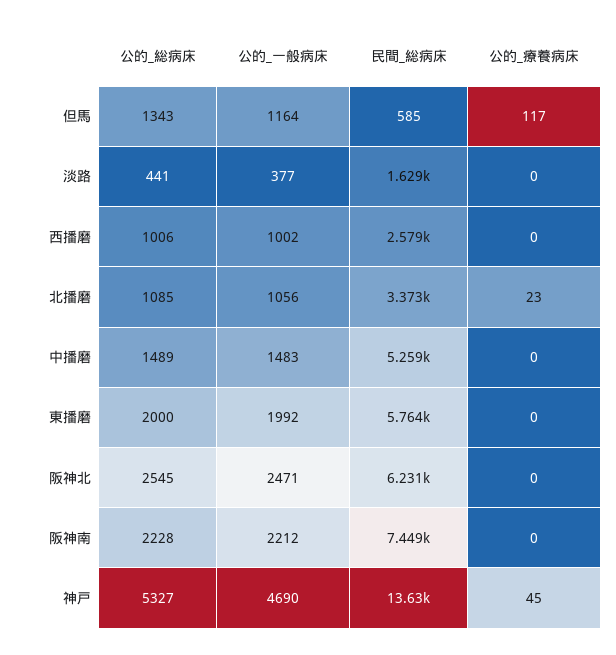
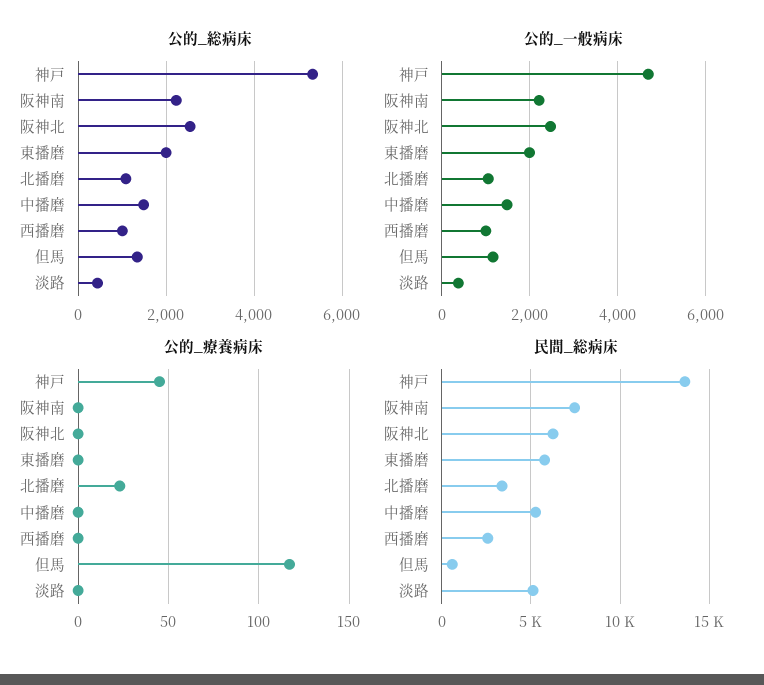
  {
    "公的_総病床": {
      "但馬": 1343,
      "淡路": 441,
      "西播磨": 1006,
      "北播磨": 1085,
      "中播磨": 1489,
      "東播磨": 2000,
      "阪神北": 2545,
      "阪神南": 2228,
      "神戸": 5327
    },
    "公的_一般病床": {
      "但馬": 1164,
      "淡路": 377,
      "西播磨": 1002,
      "北播磨": 1056,
      "中播磨": 1483,
      "東播磨": 1992,
      "阪神北": 2471,
      "阪神南": 2212,
      "神戸": 4690
    },
    "民間_総病床": {
      "但馬": 585,
-     "淡路": 1629,
+     "淡路": 5000,
      "西播磨": 2579,
      "北播磨": 3373,
      "中播磨": 5259,
      "東播磨": 5764,
      "阪神北": 6231,
      "阪神南": 7449,
      "神戸": 13630
    },
    "公的_療養病床": {
      "但馬": 117,
      "淡路": 0,
      "西播磨": 0,
      "北播磨": 23,
      "中播磨": 0,
      "東播磨": 0,
      "阪神北": 0,
      "阪神南": 0,
      "神戸": 45
    }
  }

